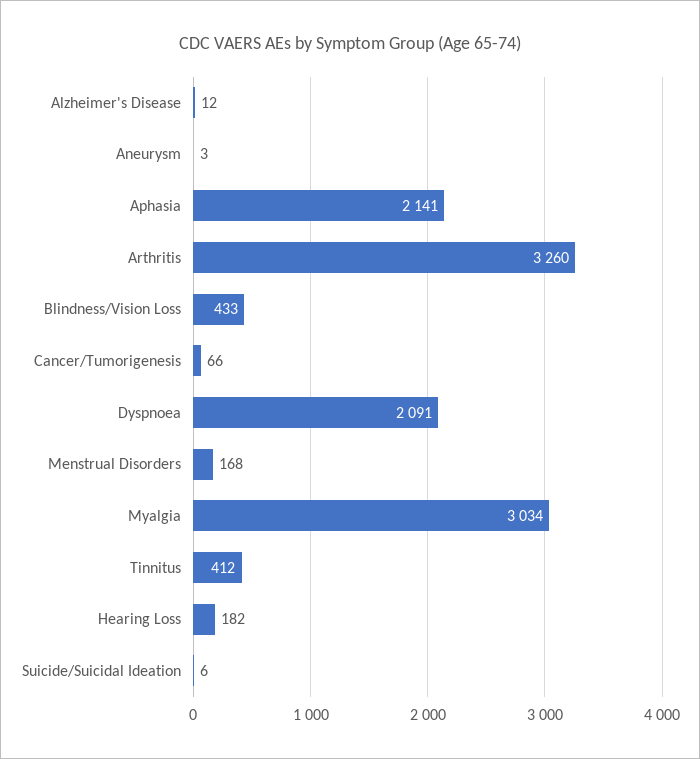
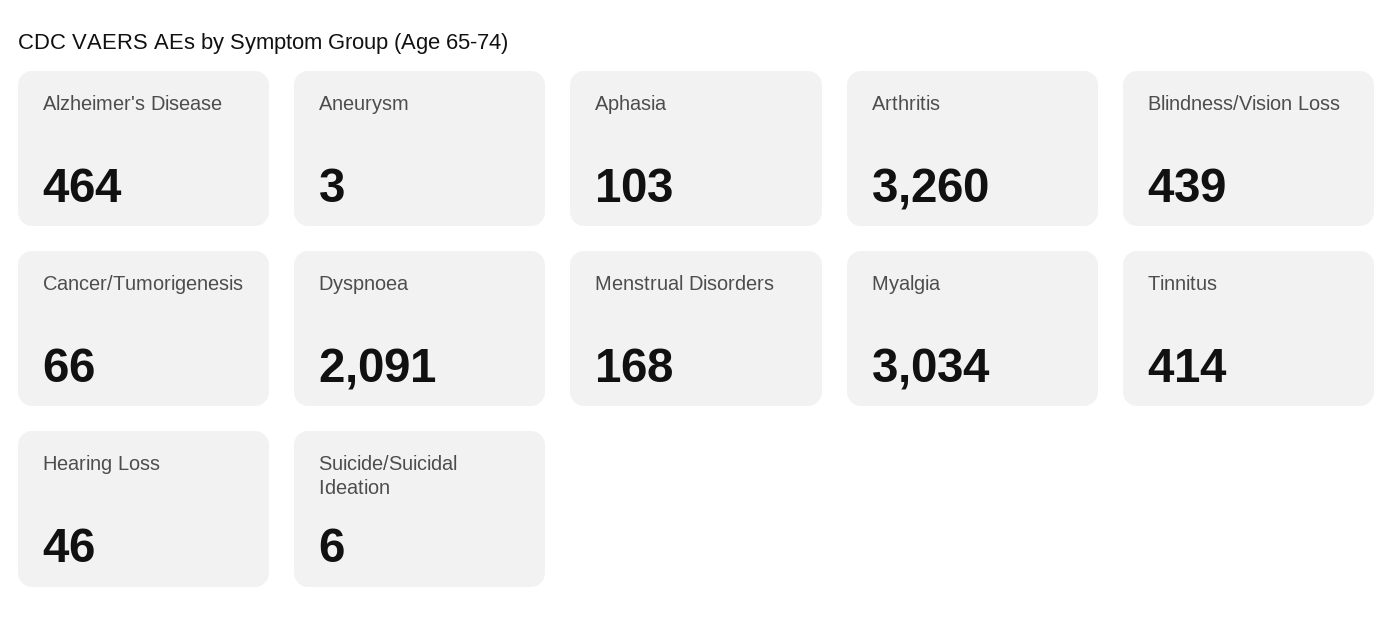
  {
-   "Alzheimer's Disease": 12,
+   "Alzheimer's Disease": 464,
    "Aneurysm": 3,
-   "Aphasia": 2141,
+   "Aphasia": 103,
    "Arthritis": 3260,
-   "Blindness/Vision Loss": 433,
+   "Blindness/Vision Loss": 439,
    "Cancer/Tumorigenesis": 66,
    "Dyspnoea": 2091,
    "Menstrual Disorders": 168,
    "Myalgia": 3034,
-   "Tinnitus": 412,
+   "Tinnitus": 414,
-   "Hearing Loss": 182,
+   "Hearing Loss": 46,
    "Suicide/Suicidal Ideation": 6
  }

